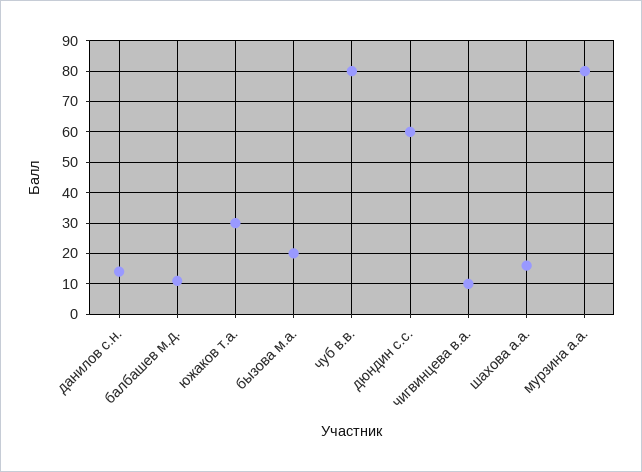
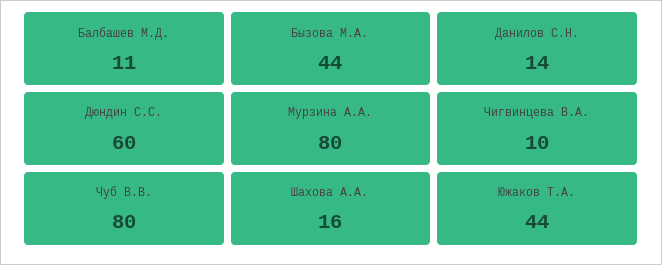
  {
    "данилов с.н.": 14,
    "балбашев м.д.": 11,
-   "южаков т.а.": 30,
+   "южаков т.а.": 44,
-   "бызова м.а.": 20,
+   "бызова м.а.": 44,
    "чуб в.в.": 80,
    "дюндин с.с.": 60,
    "чигвинцева в.а.": 10,
    "шахова а.а.": 16,
    "мурзина а.а.": 80
  }

